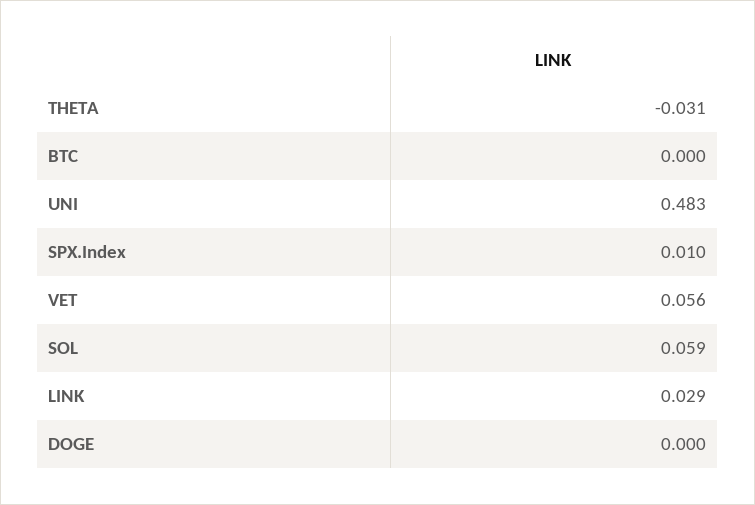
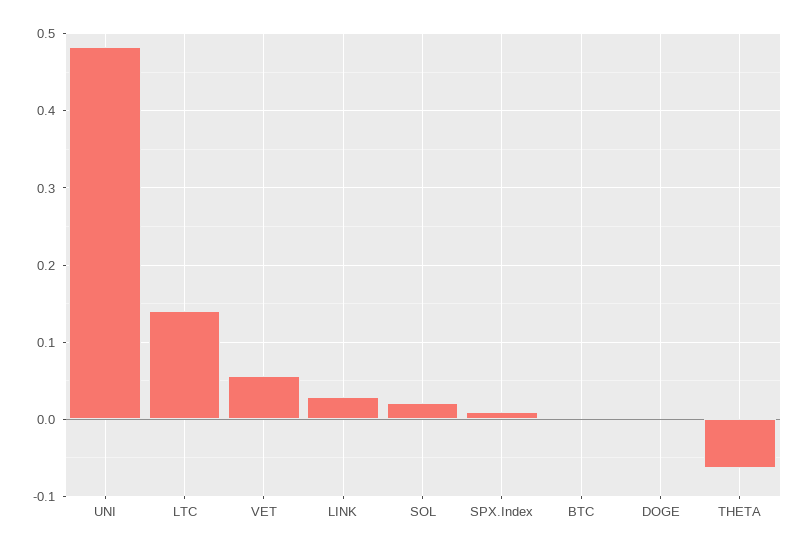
  {
-   "THETA": -0.031,
+   "THETA": -0.06,
    "BTC": 0,
    "UNI": 0.483,
    "SPX.Index": 0.01,
    "VET": 0.056,
-   "SOL": 0.059,
+   "SOL": 0.02,
    "LINK": 0.029,
-   "DOGE": 0
+   "DOGE": 0,
+   "LTC": 0.14
  }

